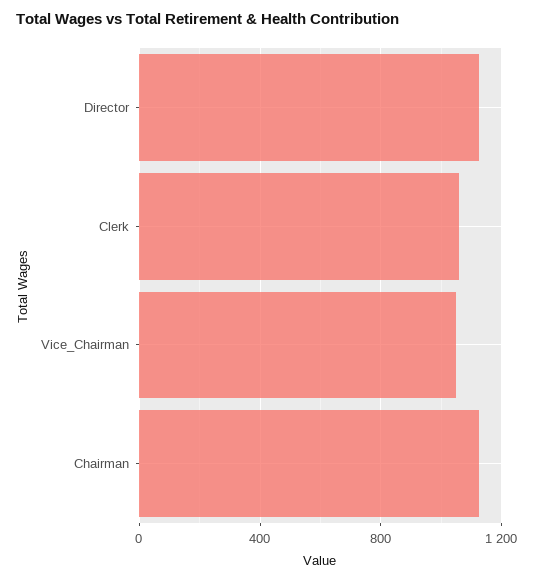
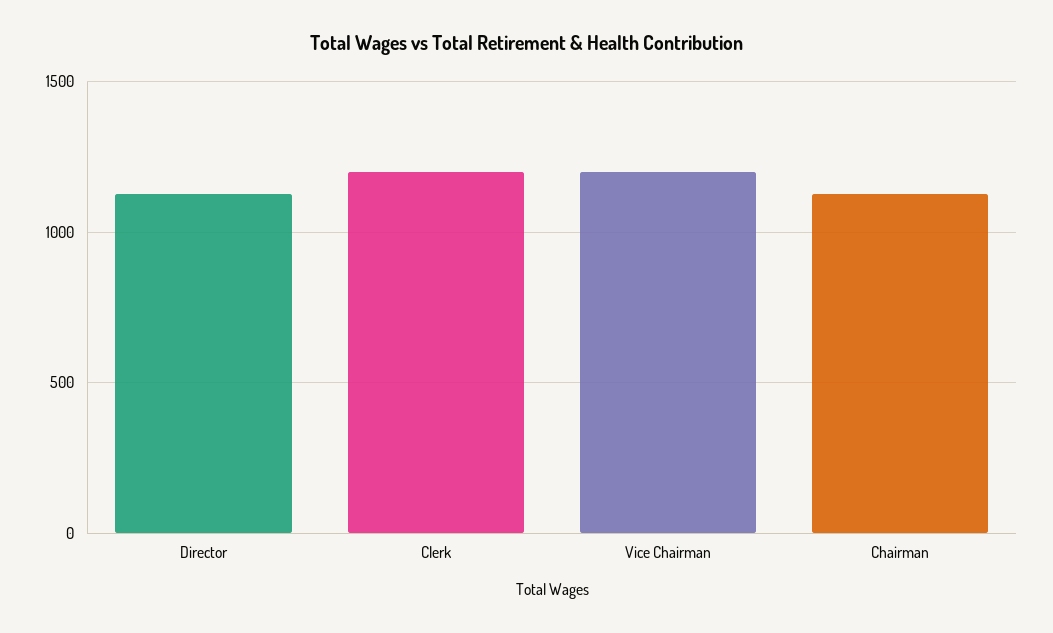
  {
    "Director": 1150,
-   "Clerk": 1050,
+   "Clerk": 1200,
-   "Vice_Chairman": 1050,
+   "Vice_Chairman": 1200,
    "Chairman": 1150
  }

